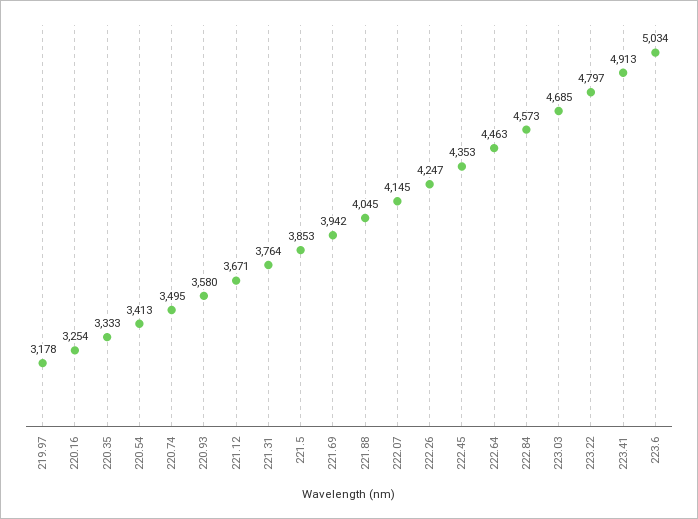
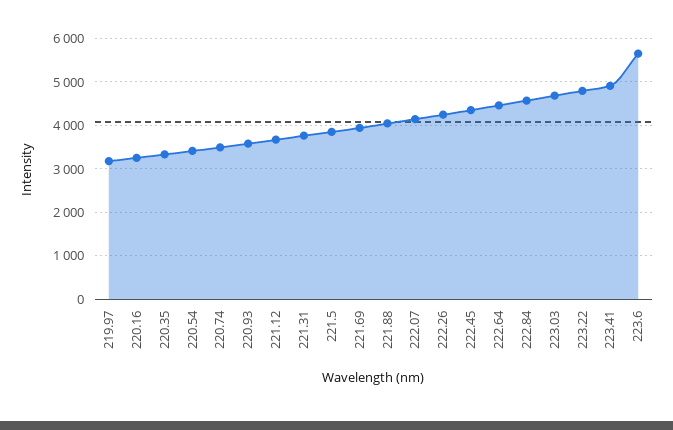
  {
    "219.97": 3178,
    "220.16": 3254,
    "220.35": 3333,
    "220.54": 3413,
    "220.74": 3495,
    "220.93": 3580,
    "221.12": 3671,
    "221.31": 3764,
    "221.5": 3853,
    "221.69": 3942,
    "221.88": 4045,
    "222.07": 4145,
    "222.26": 4247,
    "222.45": 4353,
    "222.64": 4463,
    "222.84": 4573,
    "223.03": 4685,
    "223.22": 4797,
    "223.41": 4913,
-   "223.6": 5034
+   "223.6": 5600
  }

